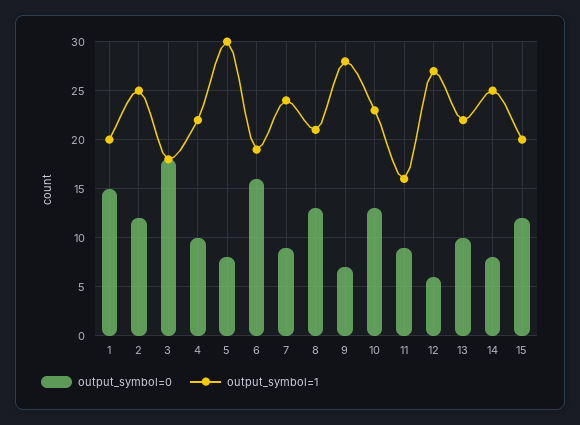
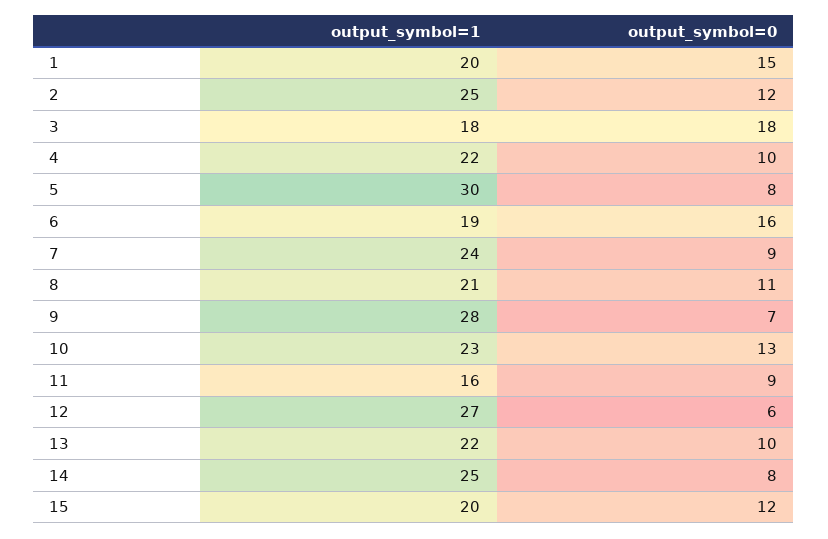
  {
    "output_symbol=0": {
      "1": 15,
      "2": 12,
      "3": 18,
      "4": 10,
      "5": 8,
      "6": 16,
      "7": 9,
-     "8": 13,
+     "8": 11,
      "9": 7,
      "10": 13,
      "11": 9,
      "12": 6,
      "13": 10,
      "14": 8,
      "15": 12
    },
    "output_symbol=1": {
      "1": 20,
      "2": 25,
      "3": 18,
      "4": 22,
      "5": 30,
      "6": 19,
      "7": 24,
      "8": 21,
      "9": 28,
      "10": 23,
      "11": 16,
      "12": 27,
      "13": 22,
      "14": 25,
      "15": 20
    }
  }

